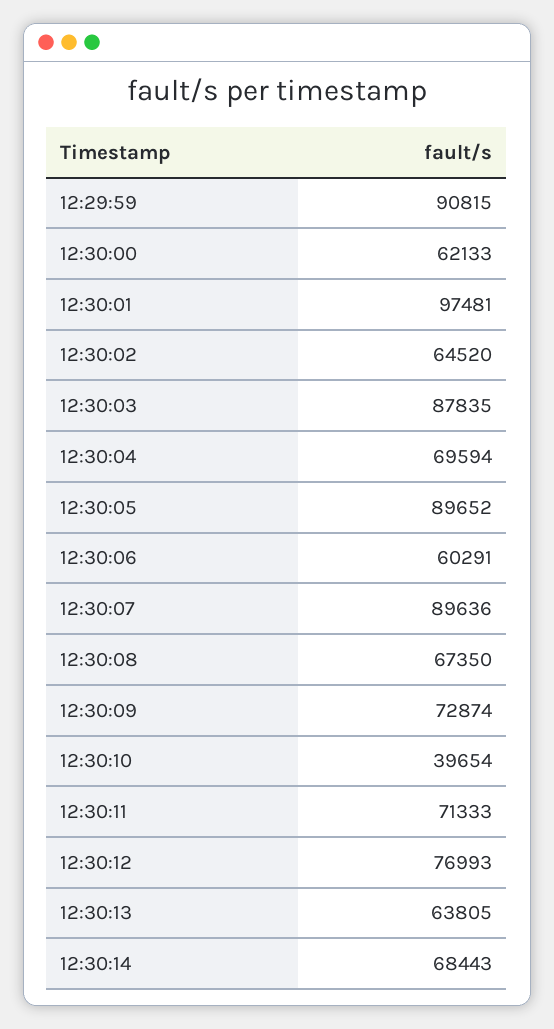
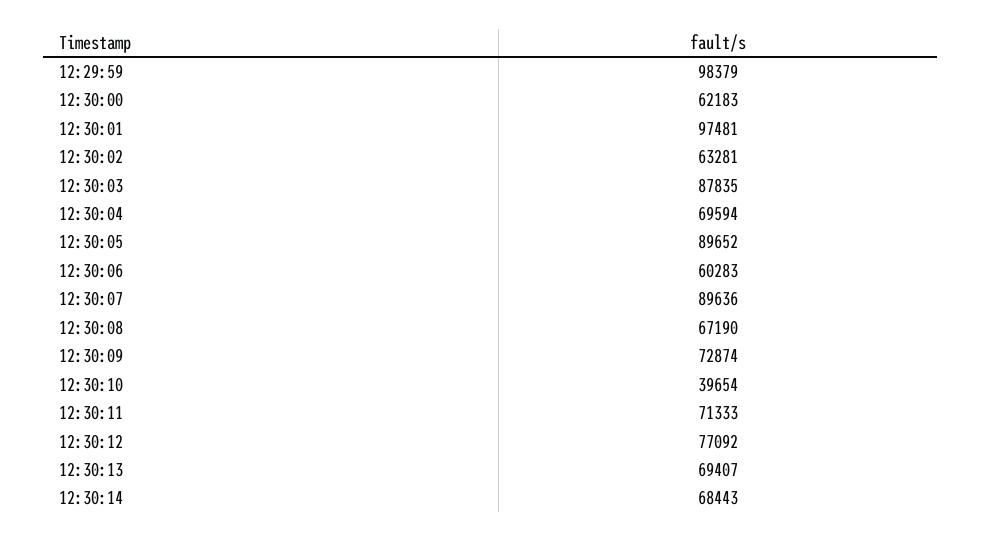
  {
-   "12:29:59": 90815,
+   "12:29:59": 98379,
-   "12:30:00": 62133,
+   "12:30:00": 62183,
    "12:30:01": 97481,
-   "12:30:02": 64520,
+   "12:30:02": 63281,
    "12:30:03": 87835,
    "12:30:04": 69594,
    "12:30:05": 89652,
-   "12:30:06": 60291,
+   "12:30:06": 60283,
    "12:30:07": 89636,
-   "12:30:08": 67350,
+   "12:30:08": 67190,
    "12:30:09": 72874,
    "12:30:10": 39654,
    "12:30:11": 71333,
-   "12:30:12": 76993,
+   "12:30:12": 77092,
-   "12:30:13": 63805,
+   "12:30:13": 69407,
    "12:30:14": 68443
  }

